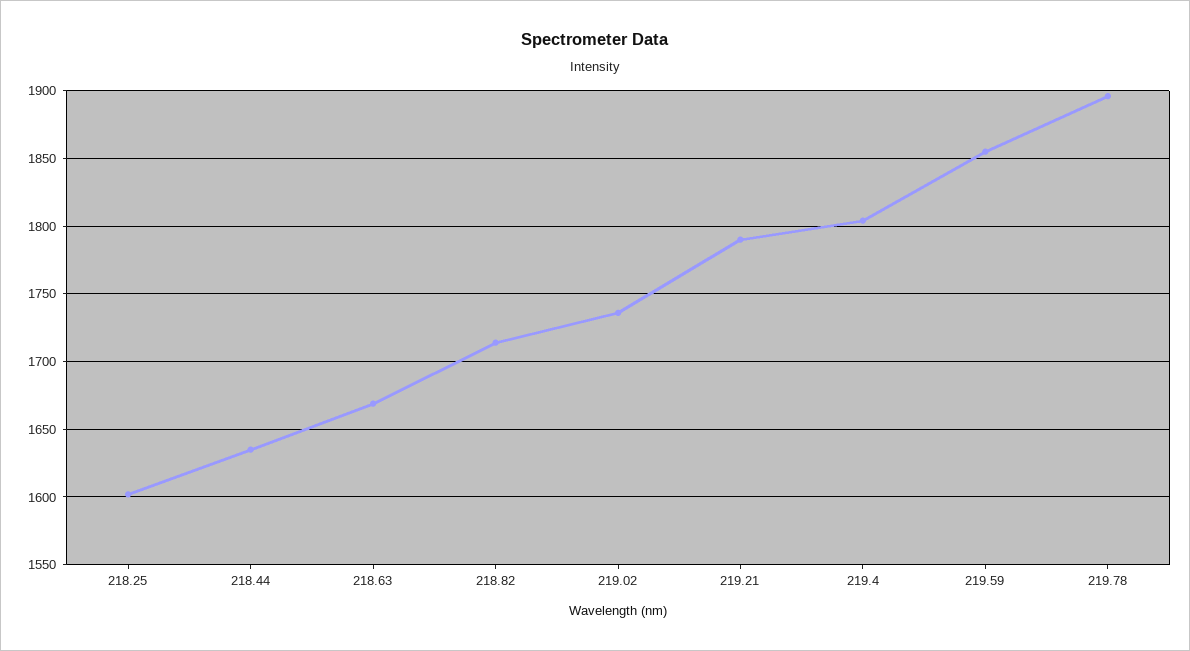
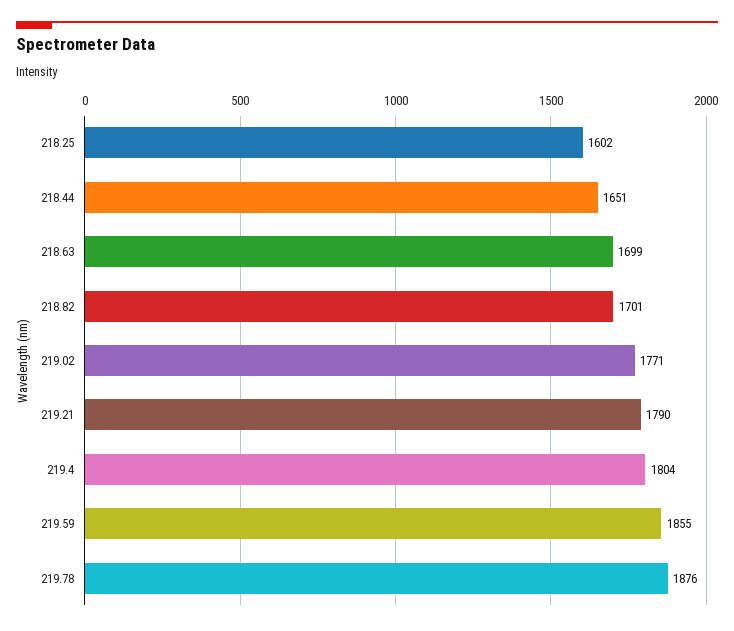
  {
    "218.25": 1602,
-   "218.44": 1635,
+   "218.44": 1651,
-   "218.63": 1670,
+   "218.63": 1699,
-   "218.82": 1715,
+   "218.82": 1701,
-   "219.02": 1735,
+   "219.02": 1771,
    "219.21": 1790,
    "219.4": 1804,
    "219.59": 1855,
-   "219.78": 1895
+   "219.78": 1876
  }

